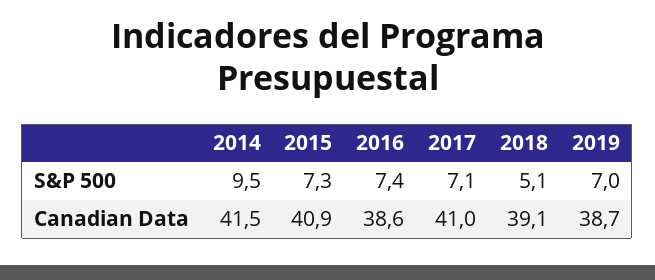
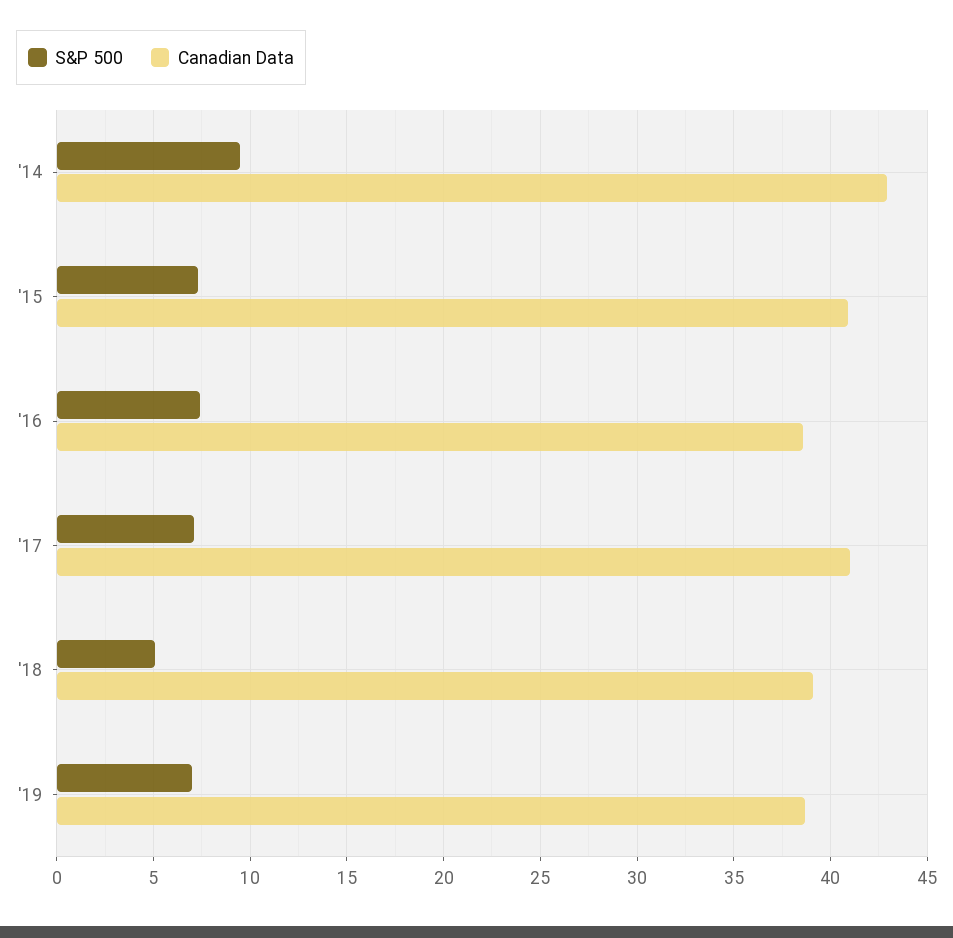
  {
    "S&P 500": {
      "2014": 9.5,
      "2015": 7.3,
      "2016": 7.4,
      "2017": 7.1,
      "2018": 5.1,
      "2019": 7
    },
    "Canadian Data": {
-     "2014": 41.5,
+     "2014": 43,
      "2015": 40.9,
      "2016": 38.6,
      "2017": 41,
      "2018": 39.1,
      "2019": 38.7
    }
  }

